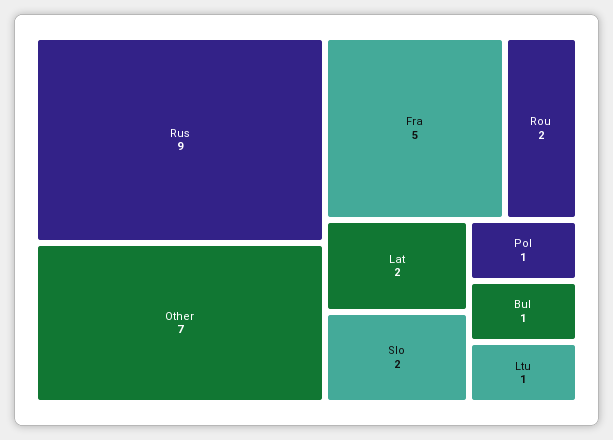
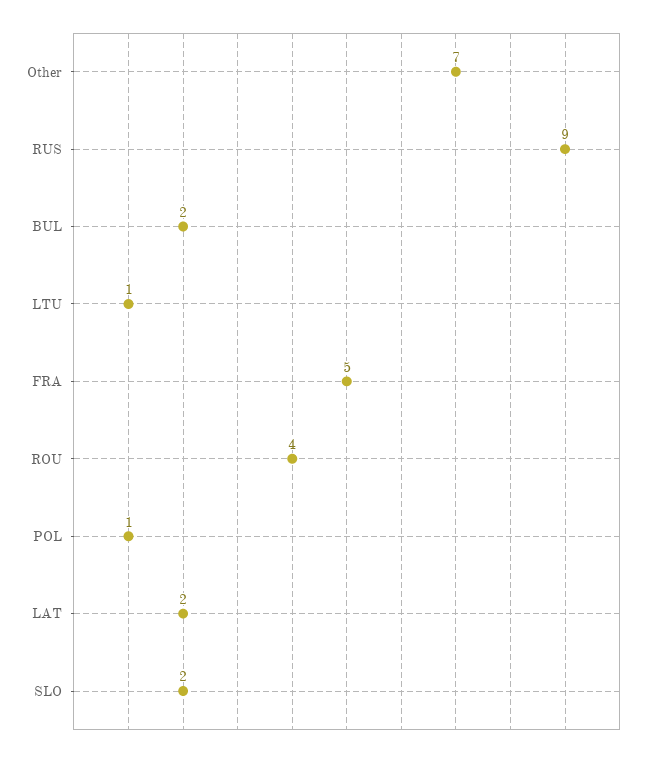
  {
    "Rus": 9,
    "Other": 7,
    "Fra": 5,
-   "Rou": 2,
+   "Rou": 4,
    "Lat": 2,
    "Slo": 2,
    "Pol": 1,
-   "Bul": 1,
+   "Bul": 2,
    "Ltu": 1
  }

